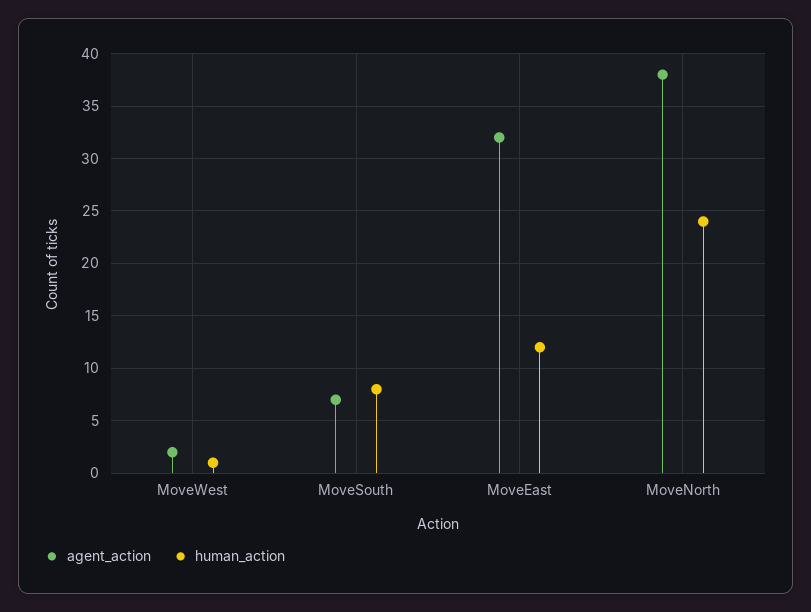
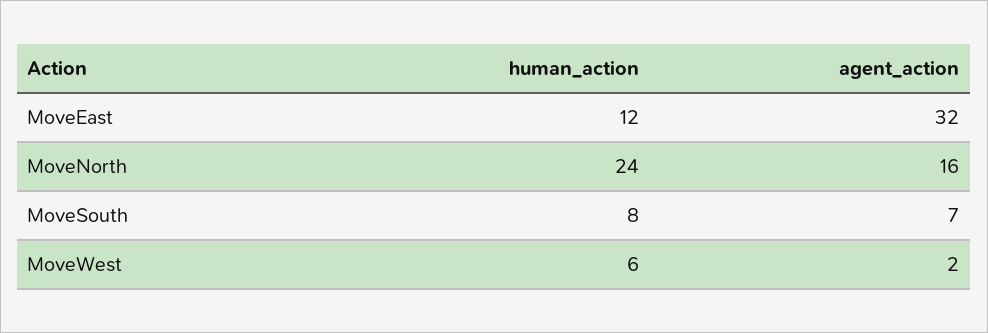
  {
    "agent_action": {
      "MoveWest": 2,
      "MoveSouth": 7,
      "MoveEast": 32,
-     "MoveNorth": 38
+     "MoveNorth": 16
    },
    "human_action": {
-     "MoveWest": 1,
+     "MoveWest": 6,
      "MoveSouth": 8,
      "MoveEast": 12,
      "MoveNorth": 24
    }
  }

